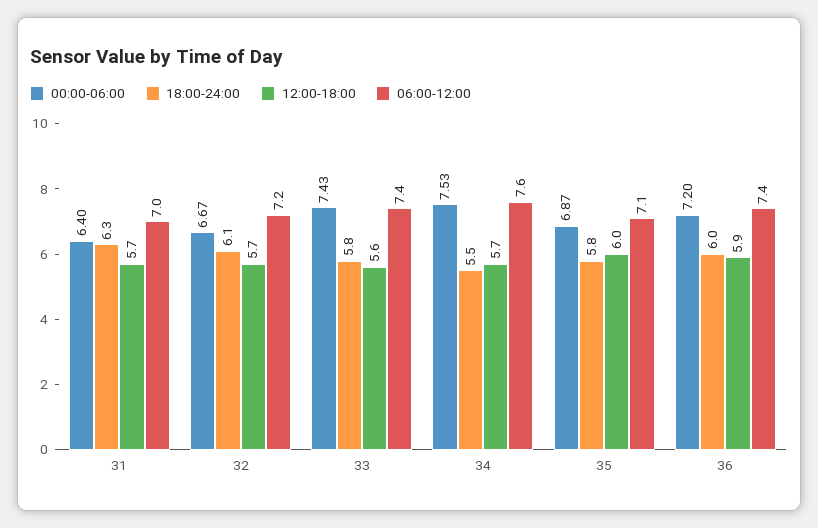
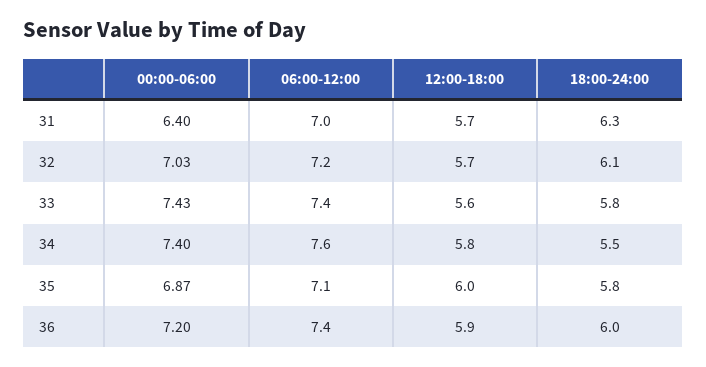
  {
    "00:00-06:00": {
      "31": 6.4,
-     "32": 6.67,
+     "32": 7.03,
      "33": 7.43,
-     "34": 7.53,
+     "34": 7.4,
      "35": 6.87,
      "36": 7.2
    },
    "18:00-24:00": {
      "31": 6.3,
      "32": 6.1,
      "33": 5.8,
      "34": 5.5,
      "35": 5.8,
      "36": 6
    },
    "12:00-18:00": {
      "31": 5.7,
      "32": 5.7,
      "33": 5.6,
-     "34": 5.7,
+     "34": 5.8,
      "35": 6,
      "36": 5.9
    },
    "06:00-12:00": {
      "31": 7,
      "32": 7.2,
      "33": 7.4,
      "34": 7.6,
      "35": 7.1,
      "36": 7.4
    }
  }

